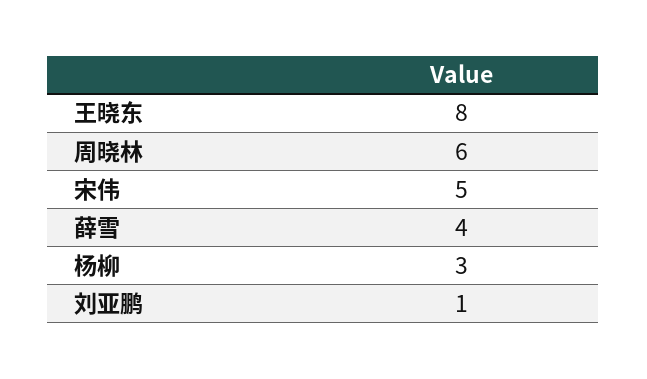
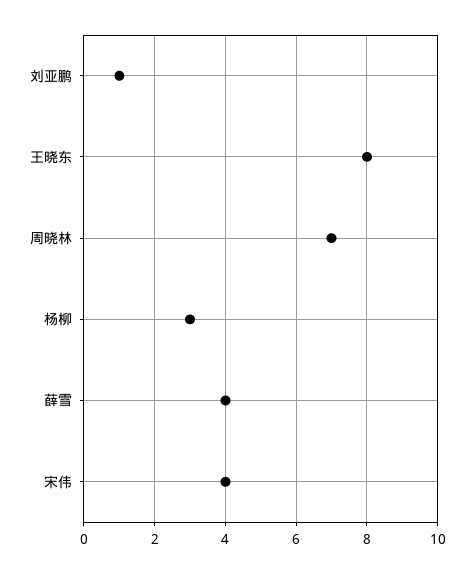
  {
    "王晓东": 8,
-   "周晓林": 6,
+   "周晓林": 7,
-   "宋伟": 5,
+   "宋伟": 4,
    "薛雪": 4,
    "杨柳": 3,
    "刘亚鹏": 1
  }

